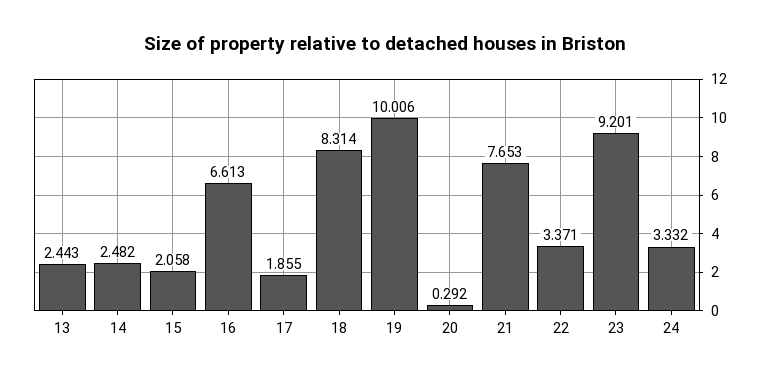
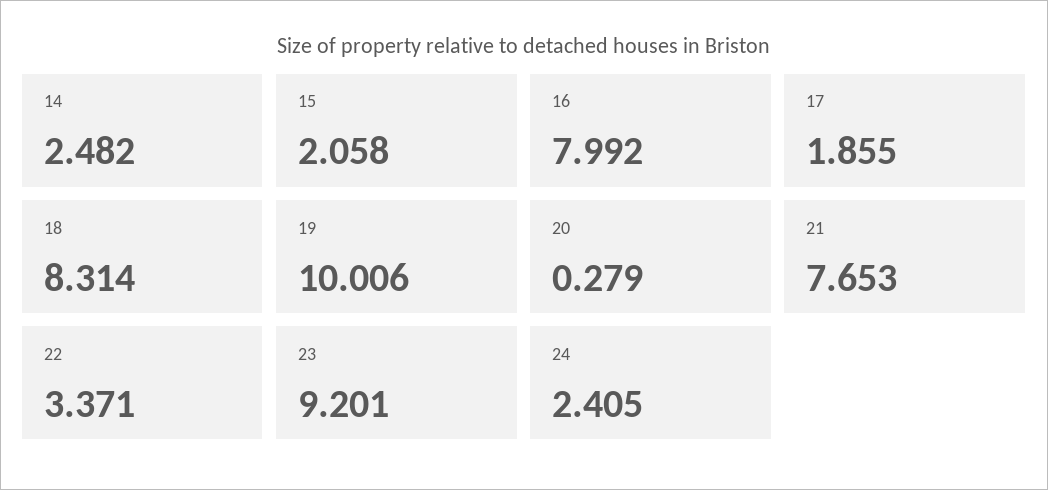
  {
-   "13": 2.443,
    "14": 2.482,
    "15": 2.058,
-   "16": 6.613,
+   "16": 7.992,
    "17": 1.855,
    "18": 8.314,
    "19": 10.006,
-   "20": 0.292,
+   "20": 0.279,
    "21": 7.653,
    "22": 3.371,
    "23": 9.201,
-   "24": 3.332
+   "24": 2.405
  }

